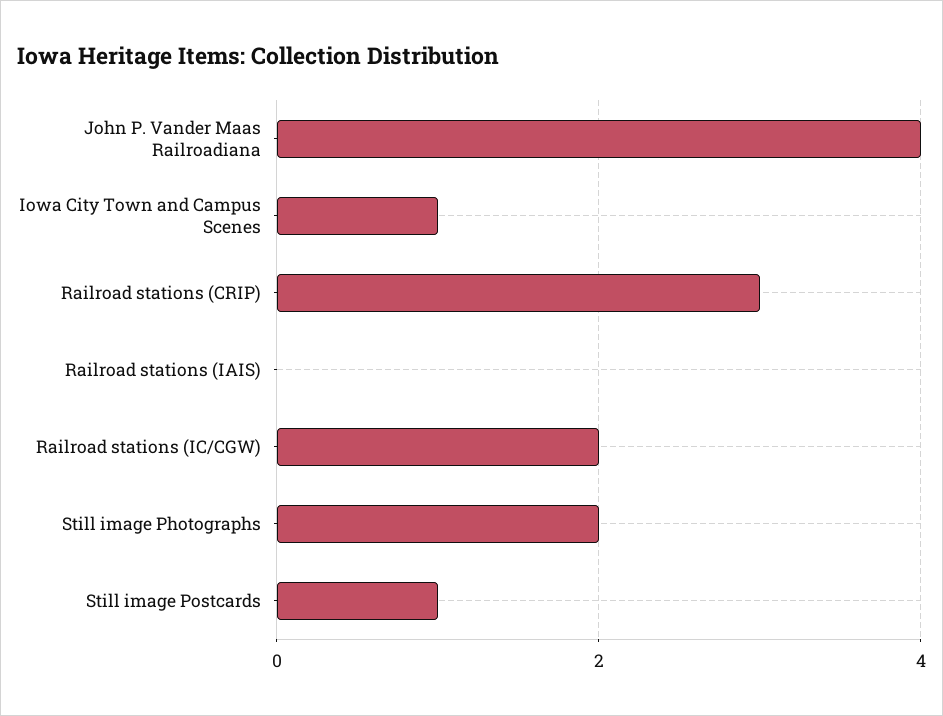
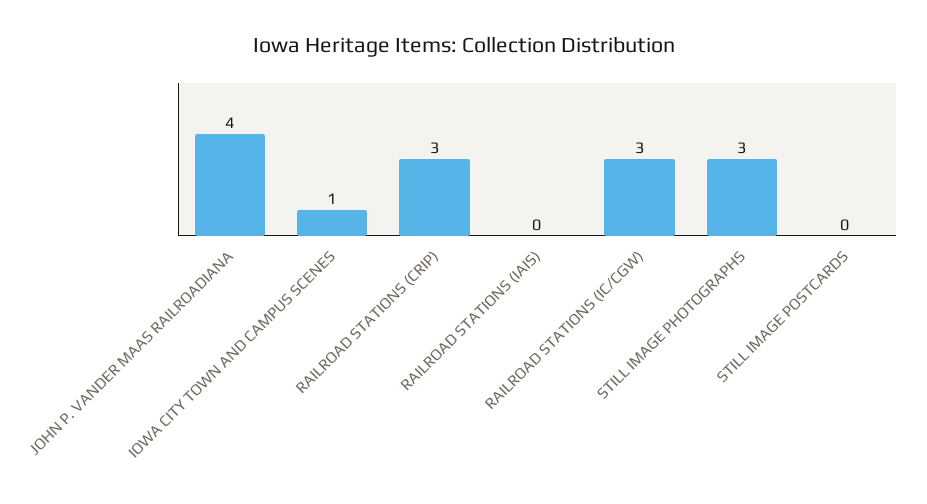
  {
    "John P. Vander Maas Railroadiana": 4,
    "Iowa City Town and Campus Scenes": 1,
    "Railroad stations (CRIP)": 3,
    "Railroad stations (IAIS)": 0,
-   "Railroad stations (IC/CGW)": 2,
+   "Railroad stations (IC/CGW)": 3,
-   "Still image Photographs": 2,
+   "Still image Photographs": 3,
-   "Still image Postcards": 1
+   "Still image Postcards": 0
  }

